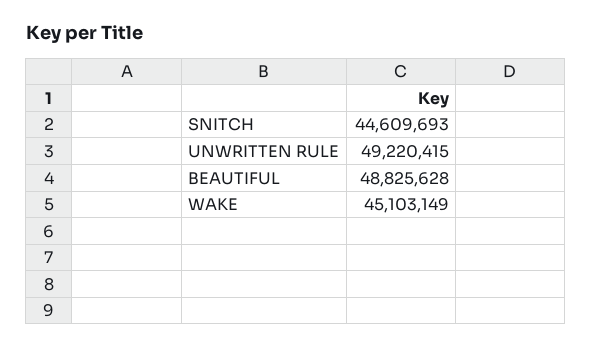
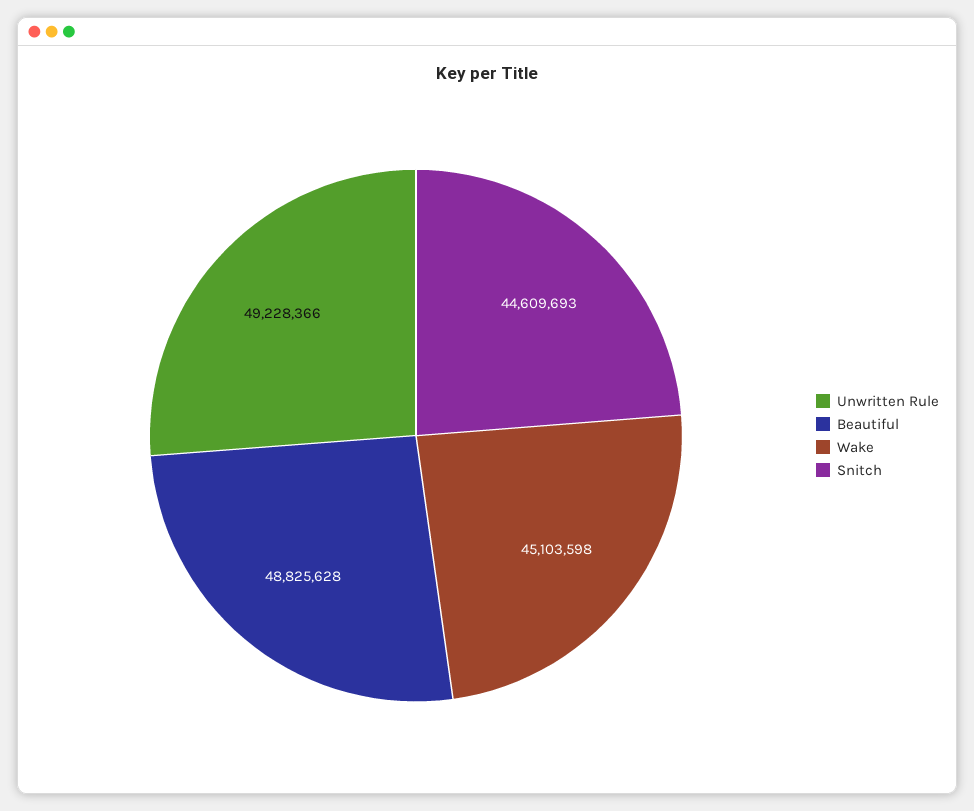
  {
    "SNITCH": 44609693,
-   "UNWRITTEN RULE": 49220415,
+   "UNWRITTEN RULE": 49228366,
    "BEAUTIFUL": 48825628,
-   "WAKE": 45103149
+   "WAKE": 45103598
  }

